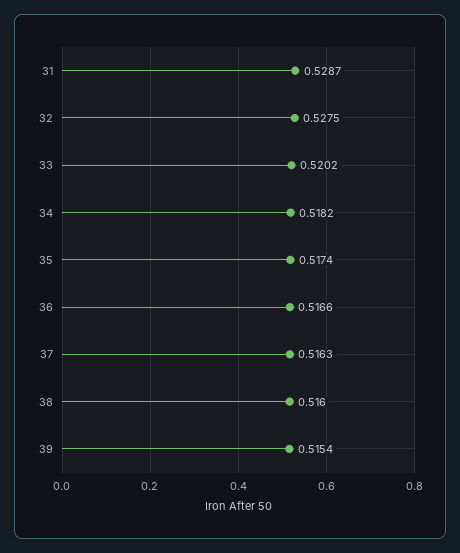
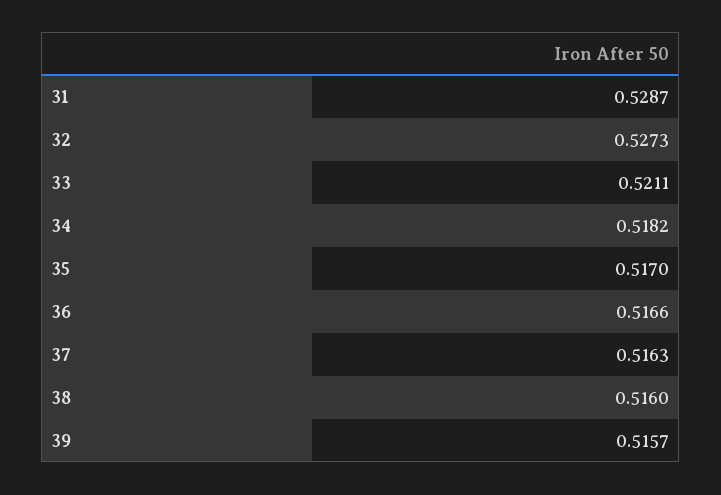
  {
    "31": 0.5287,
-   "32": 0.5275,
+   "32": 0.5273,
-   "33": 0.5202,
+   "33": 0.5211,
    "34": 0.5182,
-   "35": 0.5174,
+   "35": 0.517,
    "36": 0.5166,
    "37": 0.5163,
    "38": 0.516,
-   "39": 0.5154
+   "39": 0.5157
  }

